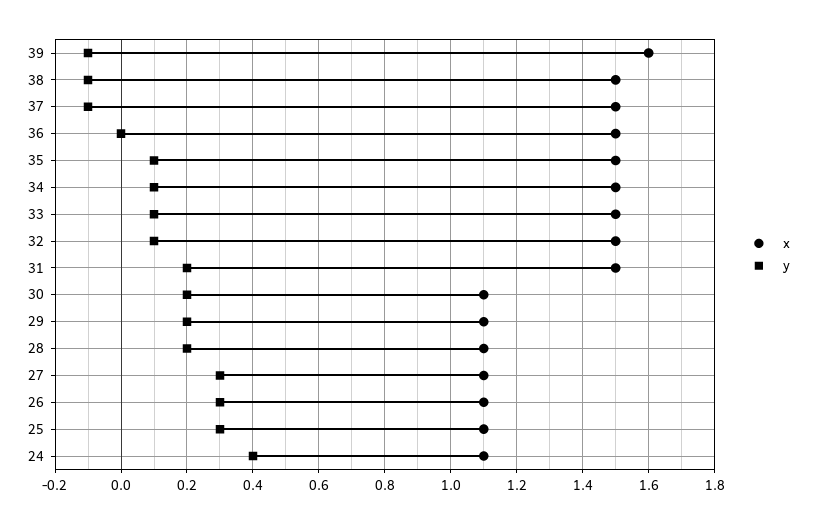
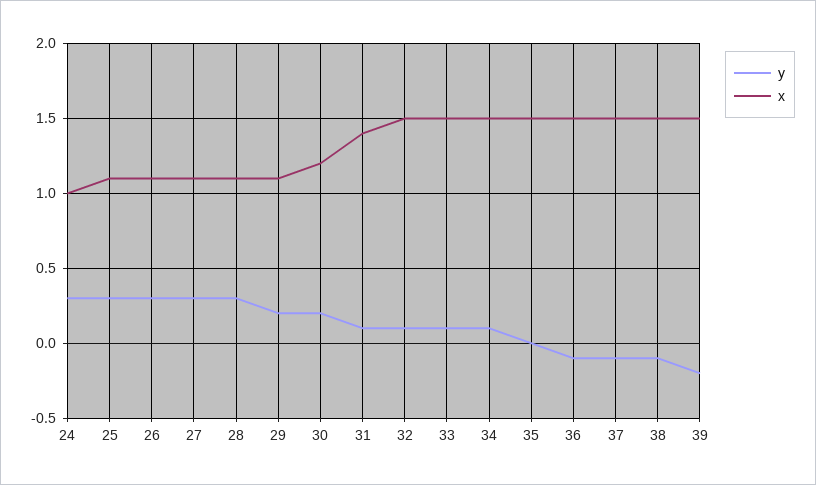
  {
    "x": {
-     "39": 1.6,
+     "39": 1.5,
      "38": 1.5,
      "37": 1.5,
      "36": 1.5,
      "35": 1.5,
      "34": 1.5,
      "33": 1.5,
      "32": 1.5,
-     "31": 1.5,
+     "31": 1.4,
-     "30": 1.1,
+     "30": 1.2,
      "29": 1.1,
      "28": 1.1,
      "27": 1.1,
      "26": 1.1,
      "25": 1.1,
-     "24": 1.1
+     "24": 1
    },
    "y": {
-     "39": -0.1,
+     "39": -0.2,
      "38": -0.1,
      "37": -0.1,
-     "36": 0,
+     "36": -0.1,
-     "35": 0.1,
+     "35": 0,
      "34": 0.1,
      "33": 0.1,
      "32": 0.1,
-     "31": 0.2,
+     "31": 0.1,
      "30": 0.2,
      "29": 0.2,
-     "28": 0.2,
+     "28": 0.3,
      "27": 0.3,
      "26": 0.3,
      "25": 0.3,
-     "24": 0.4
+     "24": 0.3
    }
  }

